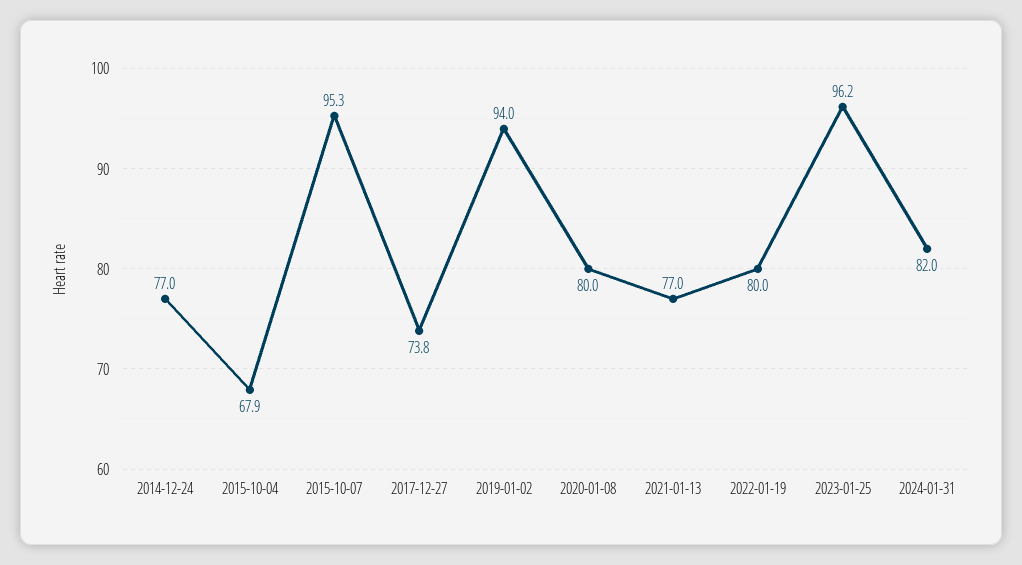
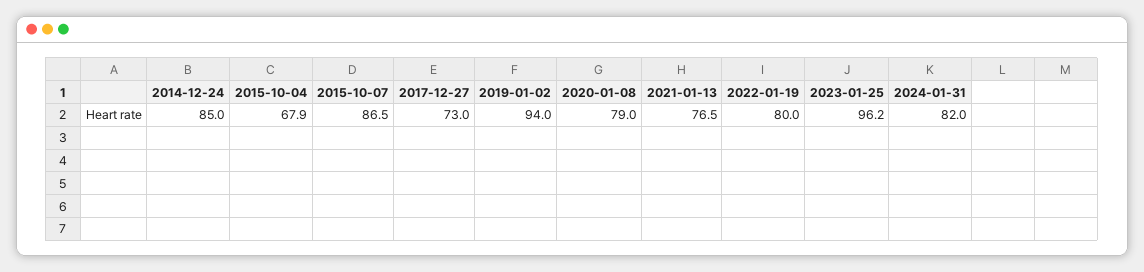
  {
-   "2014-12-24": 77,
+   "2014-12-24": 85,
    "2015-10-04": 67.9,
-   "2015-10-07": 95.3,
+   "2015-10-07": 86.5,
-   "2017-12-27": 73.8,
+   "2017-12-27": 73,
    "2019-01-02": 94,
-   "2020-01-08": 80,
+   "2020-01-08": 79,
-   "2021-01-13": 77,
+   "2021-01-13": 76.5,
    "2022-01-19": 80,
    "2023-01-25": 96.2,
    "2024-01-31": 82
  }

